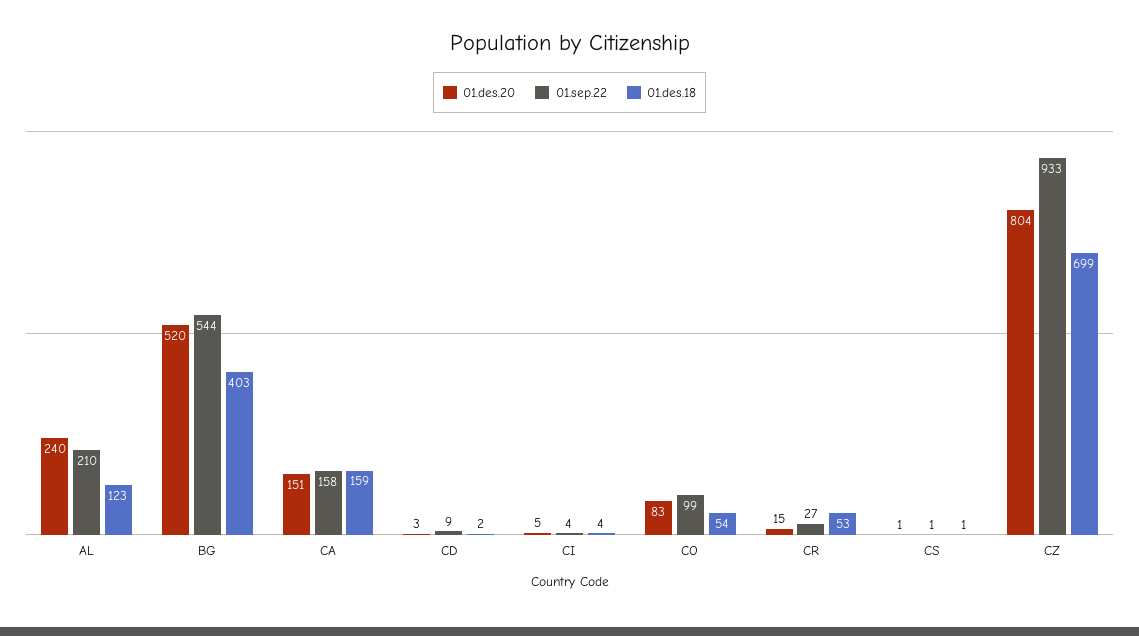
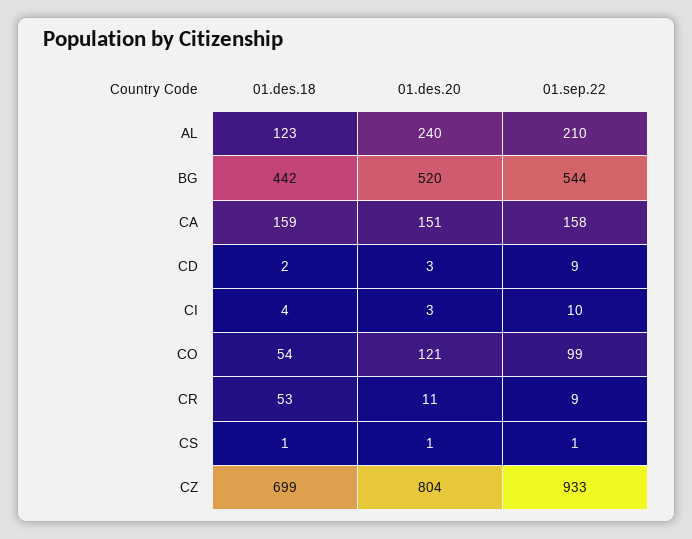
  {
    "01.des.20": {
      "AL": 240,
      "BG": 520,
      "CA": 151,
      "CD": 3,
-     "CI": 5,
+     "CI": 3,
-     "CO": 83,
+     "CO": 121,
-     "CR": 15,
+     "CR": 11,
      "CS": 1,
      "CZ": 804
    },
    "01.sep.22": {
      "AL": 210,
      "BG": 544,
      "CA": 158,
      "CD": 9,
-     "CI": 4,
+     "CI": 10,
      "CO": 99,
-     "CR": 27,
+     "CR": 9,
      "CS": 1,
      "CZ": 933
    },
    "01.des.18": {
      "AL": 123,
-     "BG": 403,
+     "BG": 442,
      "CA": 159,
      "CD": 2,
      "CI": 4,
      "CO": 54,
      "CR": 53,
      "CS": 1,
      "CZ": 699
    }
  }

